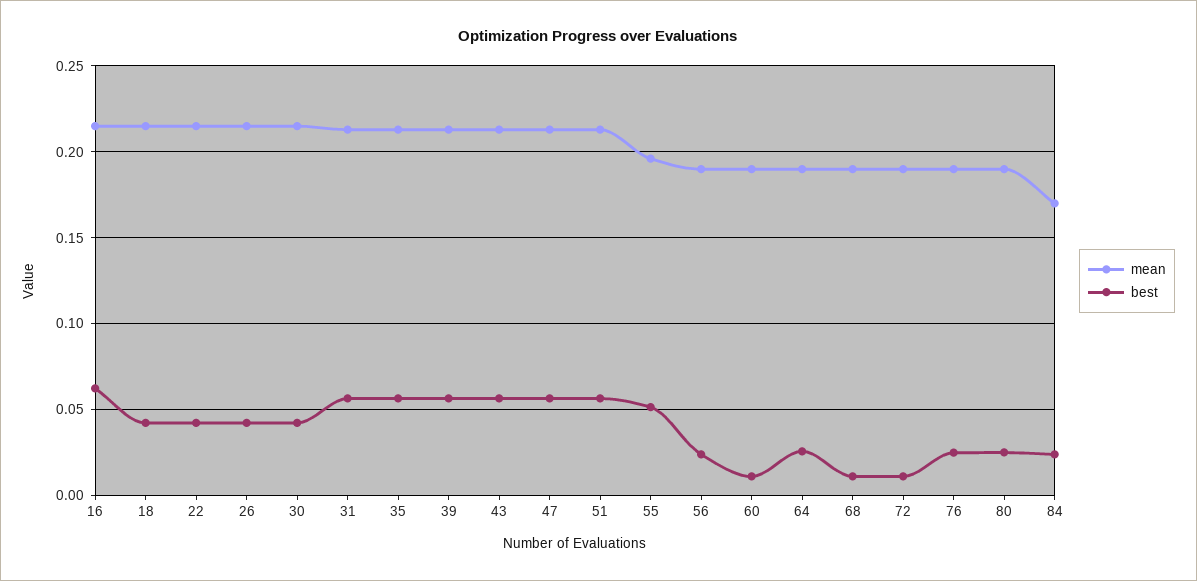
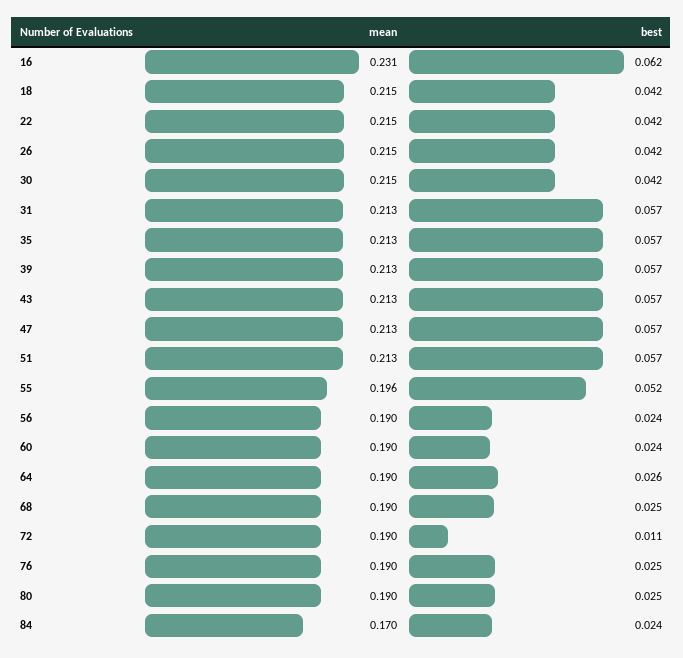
  {
    "mean": {
-     "16": 0.215,
+     "16": 0.231,
      "18": 0.215,
      "22": 0.215,
      "26": 0.215,
      "30": 0.215,
      "31": 0.213,
      "35": 0.213,
      "39": 0.213,
      "43": 0.213,
      "47": 0.213,
      "51": 0.213,
      "55": 0.196,
      "56": 0.19,
      "60": 0.19,
      "64": 0.19,
      "68": 0.19,
      "72": 0.19,
      "76": 0.19,
      "80": 0.19,
      "84": 0.17
    },
    "best": {
      "16": 0.062,
      "18": 0.042,
      "22": 0.042,
      "26": 0.042,
      "30": 0.042,
      "31": 0.057,
      "35": 0.057,
      "39": 0.057,
      "43": 0.057,
      "47": 0.057,
      "51": 0.057,
      "55": 0.052,
      "56": 0.024,
-     "60": 0.01,
+     "60": 0.024,
      "64": 0.026,
-     "68": 0.01,
+     "68": 0.025,
      "72": 0.011,
      "76": 0.025,
      "80": 0.025,
      "84": 0.024
    }
  }

